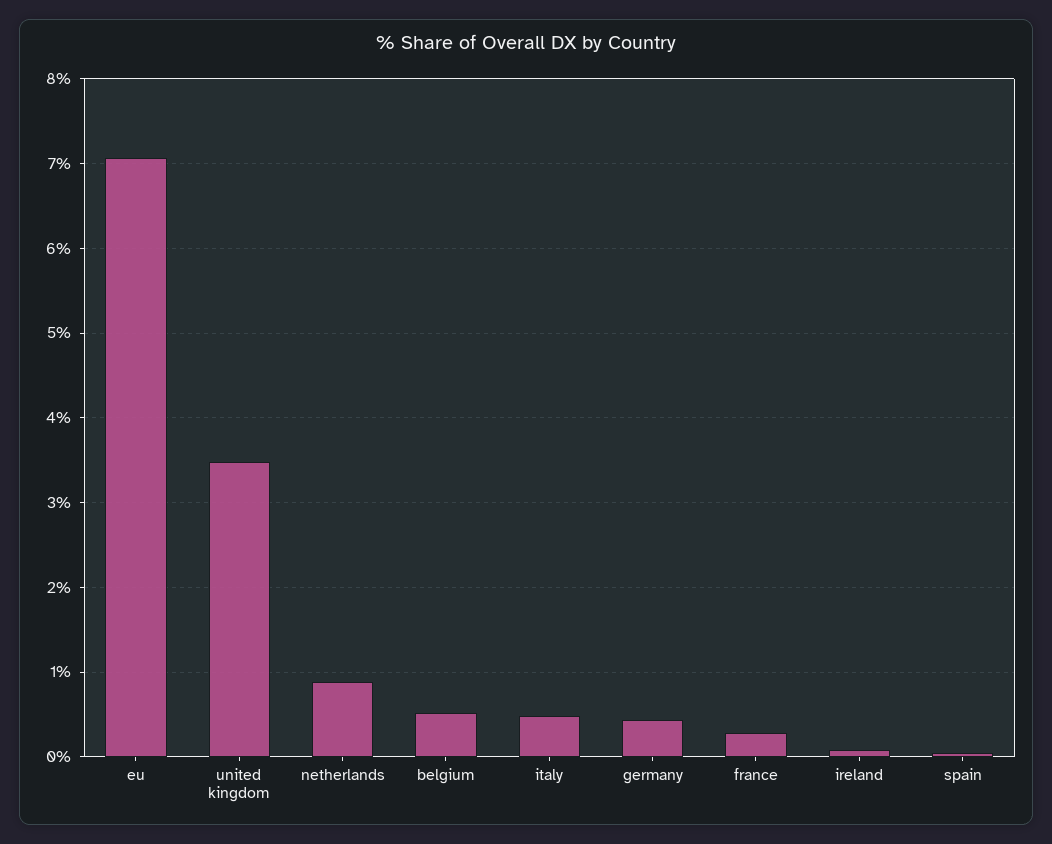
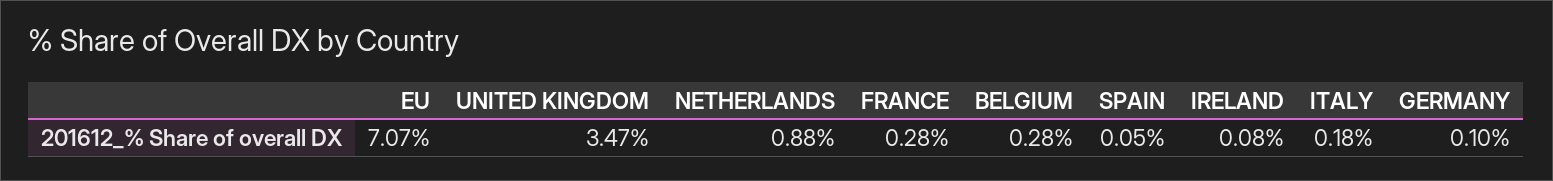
  {
    "eu": 7.07,
    "united kingdom": 3.47,
    "netherlands": 0.88,
-   "belgium": 0.5,
+   "belgium": 0.28,
-   "italy": 0.5,
+   "italy": 0.18,
-   "germany": 0.4,
+   "germany": 0.1,
    "france": 0.28,
    "ireland": 0.08,
    "spain": 0.05
  }

